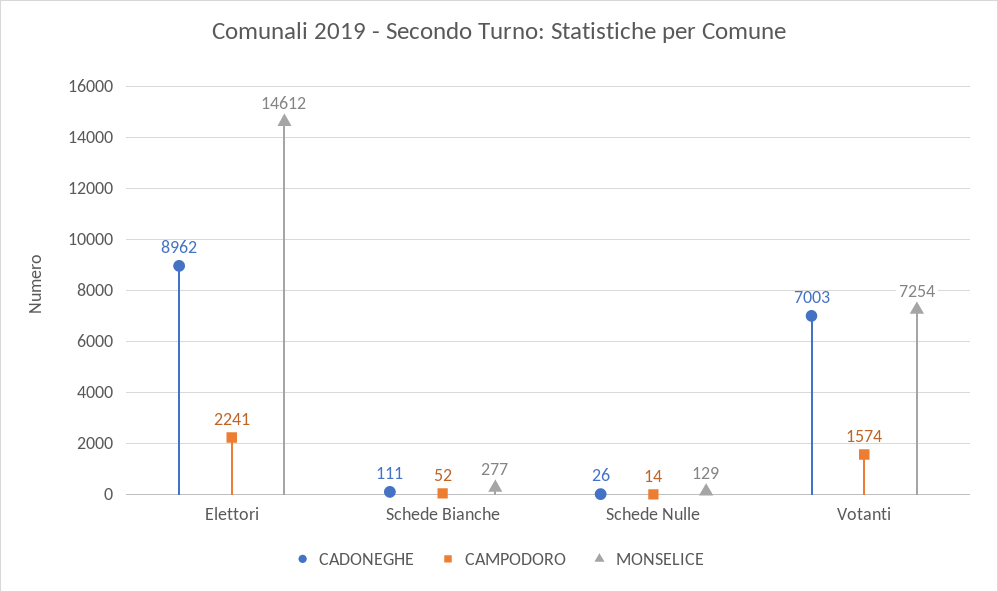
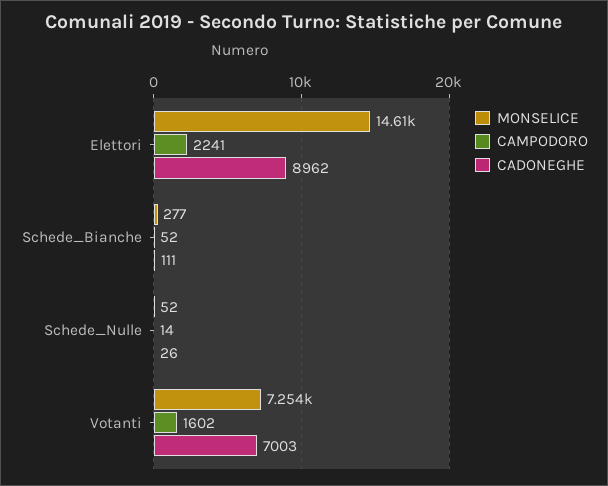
  {
    "CADONEGHE": {
      "Elettori": 8962,
      "Schede Bianche": 111,
      "Schede Nulle": 26,
      "Votanti": 7003
    },
    "CAMPODORO": {
      "Elettori": 2241,
      "Schede Bianche": 52,
      "Schede Nulle": 14,
-     "Votanti": 1574
+     "Votanti": 1602
    },
    "MONSELICE": {
      "Elettori": 14612,
      "Schede Bianche": 277,
-     "Schede Nulle": 129,
+     "Schede Nulle": 52,
      "Votanti": 7254
    }
  }

